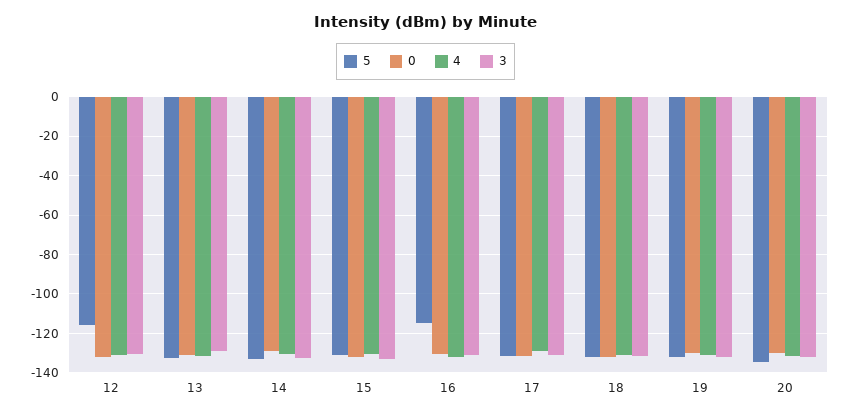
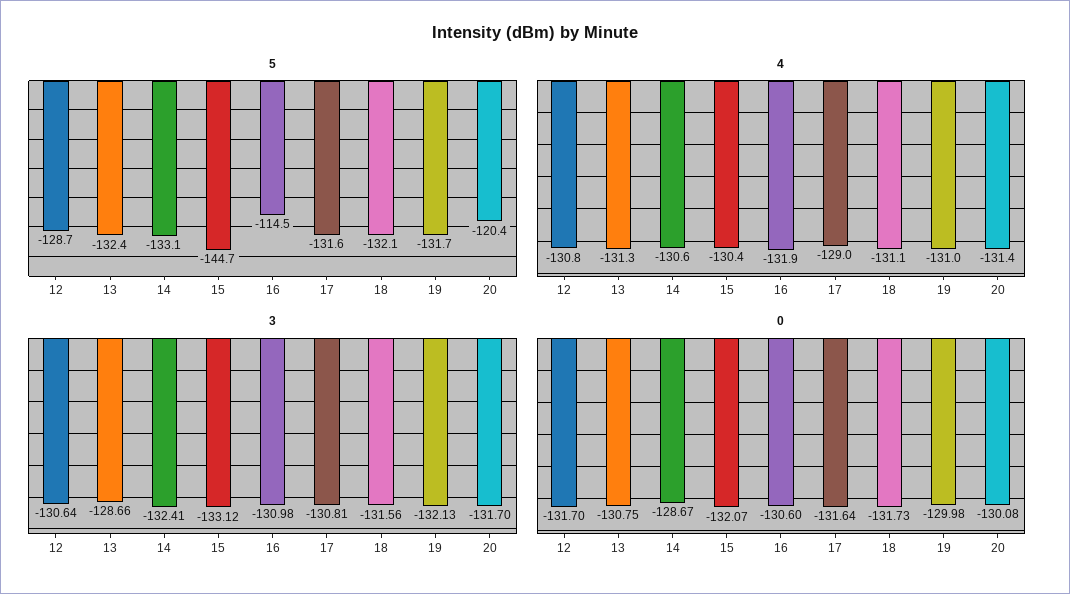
  {
    "5": {
-     "12": -115,
+     "12": -128.7,
      "13": -132.4,
      "14": -133.1,
-     "15": -130,
+     "15": -144.7,
      "16": -114.5,
      "17": -131.6,
      "18": -132.1,
      "19": -131.7,
-     "20": -135
+     "20": -120.4
    },
    "0": {
      "12": -131.7,
      "13": -130.75,
      "14": -128.67,
      "15": -132.07,
      "16": -130.6,
      "17": -131.64,
      "18": -131.73,
      "19": -129.98,
      "20": -130.08
    },
    "4": {
      "12": -130.8,
      "13": -131.3,
      "14": -130.6,
      "15": -130.4,
      "16": -131.9,
      "17": -129,
      "18": -131.1,
      "19": -131,
      "20": -131.4
    },
    "3": {
      "12": -130.64,
      "13": -128.66,
      "14": -132.41,
      "15": -133.12,
      "16": -130.98,
      "17": -130.81,
      "18": -131.56,
      "19": -132.13,
      "20": -131.7
    }
  }

